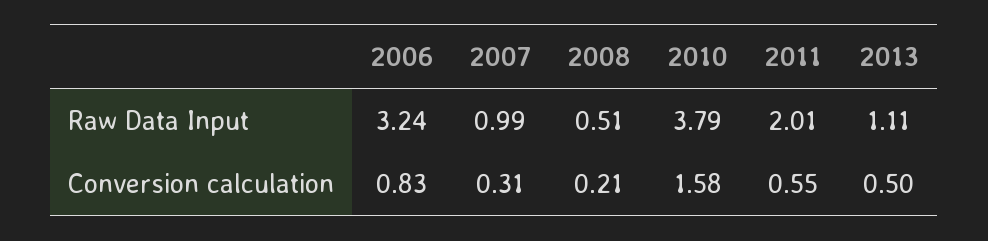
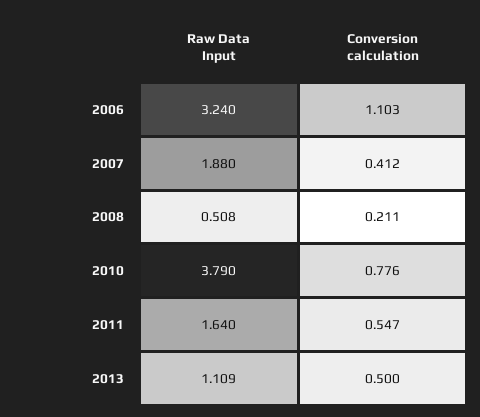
  {
    "2006": {
      "Raw Data Input": 3.24,
-     "Conversion calculation": 0.83
+     "Conversion calculation": 1.103
    },
    "2007": {
-     "Raw Data Input": 0.99,
+     "Raw Data Input": 1.88,
-     "Conversion calculation": 0.31
+     "Conversion calculation": 0.412
    },
    "2008": {
      "Raw Data Input": 0.508,
      "Conversion calculation": 0.211
    },
    "2010": {
      "Raw Data Input": 3.79,
-     "Conversion calculation": 1.58
+     "Conversion calculation": 0.776
    },
    "2011": {
-     "Raw Data Input": 2.01,
+     "Raw Data Input": 1.64,
      "Conversion calculation": 0.547
    },
    "2013": {
      "Raw Data Input": 1.109,
      "Conversion calculation": 0.5
    }
  }

